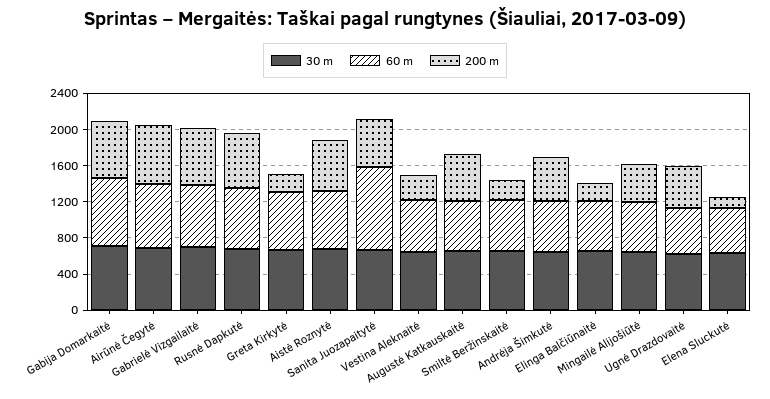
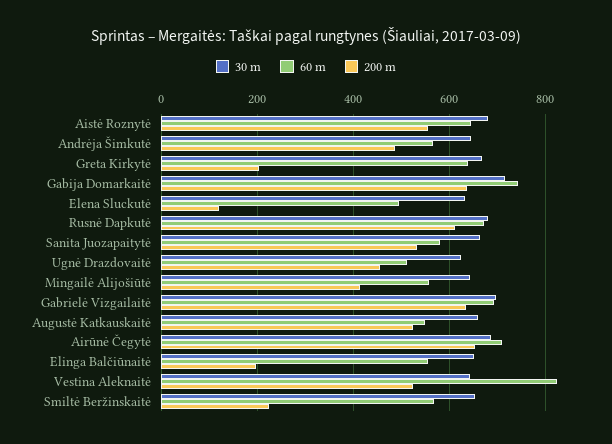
  {
    "30 m": {
      "Gabija Domarkaitė": 720,
      "Airūnė Čegytė": 680,
      "Gabrielė Vizgailaitė": 700,
      "Rusnė Dapkutė": 680,
      "Greta Kirkytė": 660,
      "Aistė Roznytė": 680,
      "Sanita Juozapaitytė": 660,
      "Vestina Aleknaitė": 640,
      "Augustė Katkauskaitė": 660,
      "Smiltė Beržinskaitė": 660,
      "Andrėja Šimkutė": 640,
      "Elinga Balčiūnaitė": 660,
      "Mingailė Alijošiūtė": 640,
      "Ugnė Drazdovaitė": 620,
      "Elena Sluckutė": 640
    },
    "60 m": {
      "Gabija Domarkaitė": 740,
      "Airūnė Čegytė": 700,
      "Gabrielė Vizgailaitė": 700,
      "Rusnė Dapkutė": 680,
      "Greta Kirkytė": 640,
      "Aistė Roznytė": 640,
-     "Sanita Juozapaitytė": 900,
+     "Sanita Juozapaitytė": 580,
-     "Vestina Aleknaitė": 600,
+     "Vestina Aleknaitė": 820,
      "Augustė Katkauskaitė": 540,
      "Smiltė Beržinskaitė": 560,
      "Andrėja Šimkutė": 560,
      "Elinga Balčiūnaitė": 560,
      "Mingailė Alijošiūtė": 560,
      "Ugnė Drazdovaitė": 520,
      "Elena Sluckutė": 500
    },
    "200 m": {
      "Gabija Domarkaitė": 640,
      "Airūnė Čegytė": 660,
      "Gabrielė Vizgailaitė": 640,
      "Rusnė Dapkutė": 620,
      "Greta Kirkytė": 200,
      "Aistė Roznytė": 560,
      "Sanita Juozapaitytė": 540,
-     "Vestina Aleknaitė": 300,
+     "Vestina Aleknaitė": 520,
      "Augustė Katkauskaitė": 520,
      "Smiltė Beržinskaitė": 220,
      "Andrėja Šimkutė": 480,
      "Elinga Balčiūnaitė": 200,
      "Mingailė Alijošiūtė": 420,
      "Ugnė Drazdovaitė": 460,
      "Elena Sluckutė": 120
    }
  }

